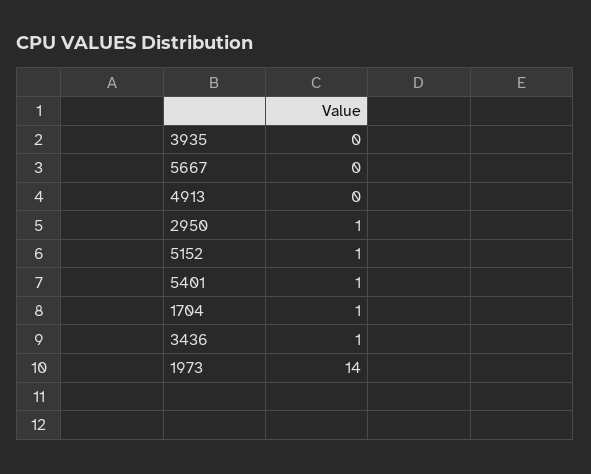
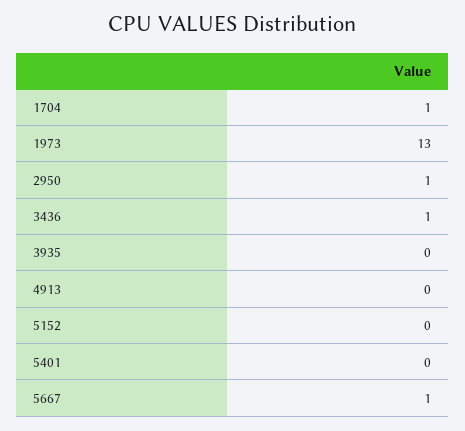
  {
    "3935": 0,
-   "5667": 0,
+   "5667": 1,
    "4913": 0,
    "2950": 1,
-   "5152": 1,
+   "5152": 0,
-   "5401": 1,
+   "5401": 0,
    "1704": 1,
    "3436": 1,
-   "1973": 14
+   "1973": 13
  }

